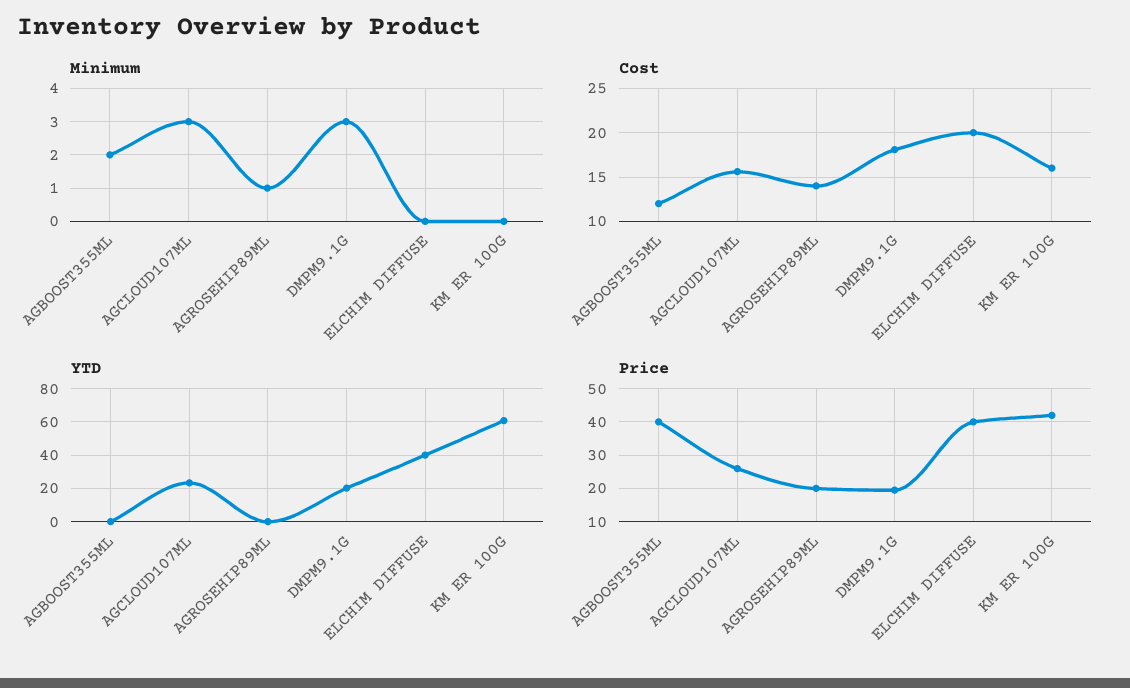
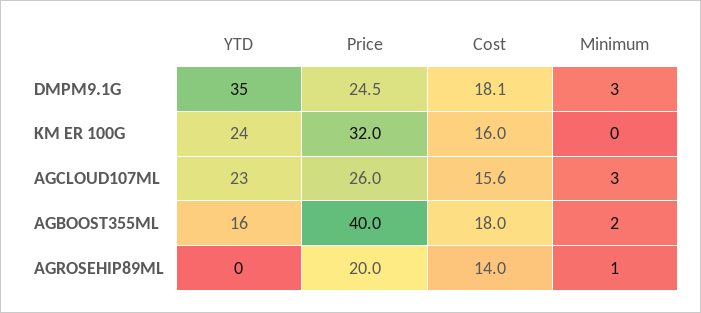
  {
    "Minimum": {
      "AGBOOST355ML": 2,
      "AGCLOUD107ML": 3,
      "AGROSEHIP89ML": 1,
      "DMPM9.1G": 3,
-     "ELCHIM DIFFUSE": 0,
      "KM ER 100G": 0
    },
    "Cost": {
-     "AGBOOST355ML": 12,
+     "AGBOOST355ML": 18,
      "AGCLOUD107ML": 15.6,
      "AGROSEHIP89ML": 14,
      "DMPM9.1G": 18.1,
-     "ELCHIM DIFFUSE": 20,
      "KM ER 100G": 16
    },
    "YTD": {
-     "AGBOOST355ML": 0,
+     "AGBOOST355ML": 16,
      "AGCLOUD107ML": 23,
      "AGROSEHIP89ML": 0,
-     "DMPM9.1G": 20,
+     "DMPM9.1G": 35,
-     "ELCHIM DIFFUSE": 40,
-     "KM ER 100G": 60
+     "KM ER 100G": 24
    },
    "Price": {
      "AGBOOST355ML": 40,
      "AGCLOUD107ML": 26,
      "AGROSEHIP89ML": 20,
-     "DMPM9.1G": 20,
+     "DMPM9.1G": 24.5,
-     "ELCHIM DIFFUSE": 40,
-     "KM ER 100G": 42
+     "KM ER 100G": 32
    }
  }

